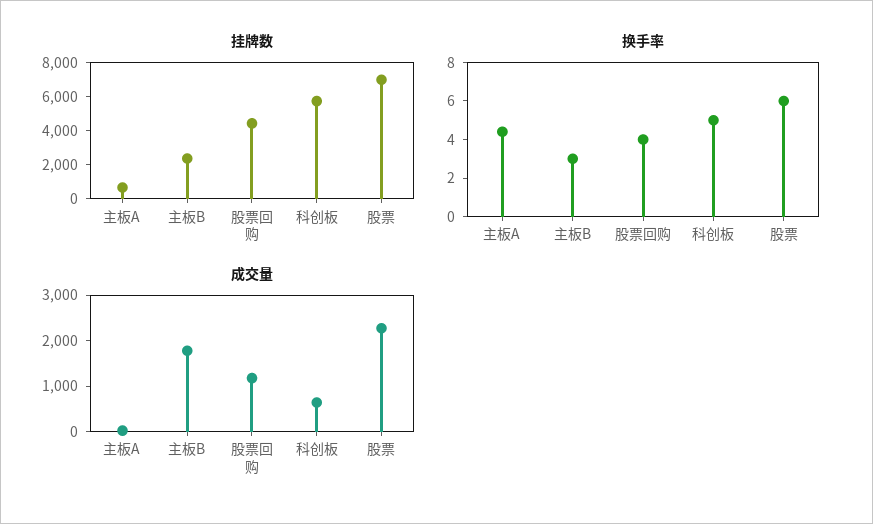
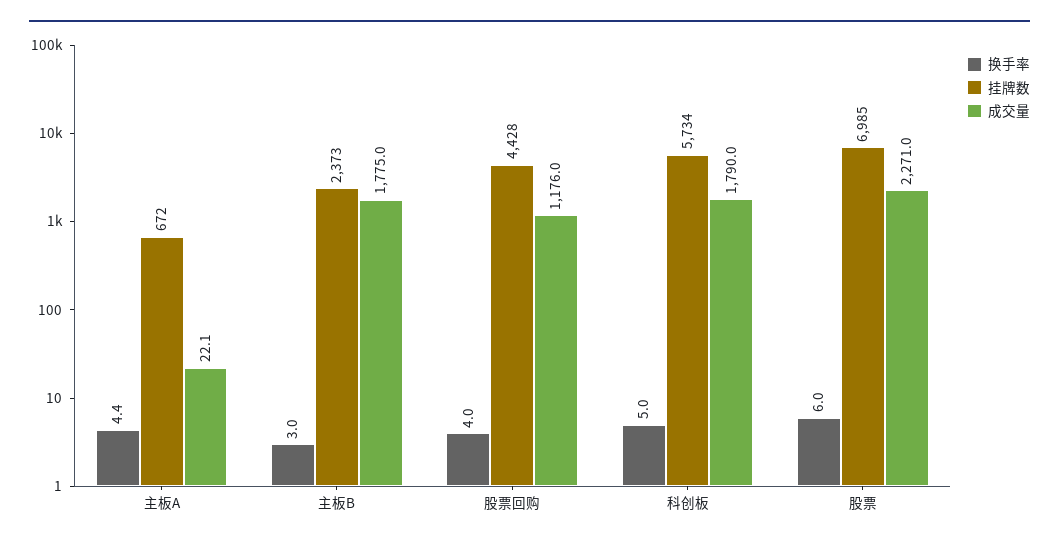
  {
    "挂牌数": {
      "主板A": 672,
      "主板B": 2373,
      "股票回购": 4428,
      "科创板": 5734,
      "股票": 6985
    },
    "换手率": {
      "主板A": 4.4,
      "主板B": 3,
      "股票回购": 4,
      "科创板": 5,
      "股票": 6
    },
    "成交量": {
      "主板A": 22.1,
      "主板B": 1775,
      "股票回购": 1176,
-     "科创板": 600,
+     "科创板": 1790,
      "股票": 2271
    }
  }

